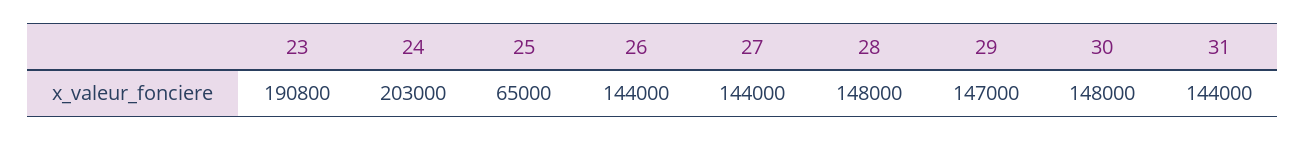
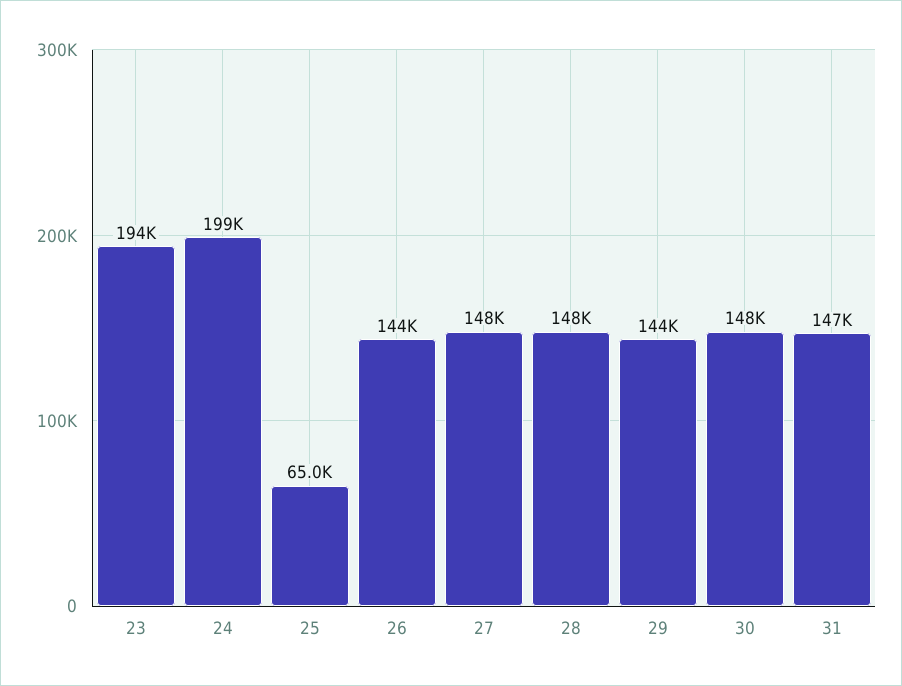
  {
-   "23": 190800,
+   "23": 194000,
-   "24": 203000,
+   "24": 199000,
    "25": 65000,
    "26": 144000,
-   "27": 144000,
+   "27": 148000,
    "28": 148000,
-   "29": 147000,
+   "29": 144000,
    "30": 148000,
-   "31": 144000
+   "31": 147000
  }

